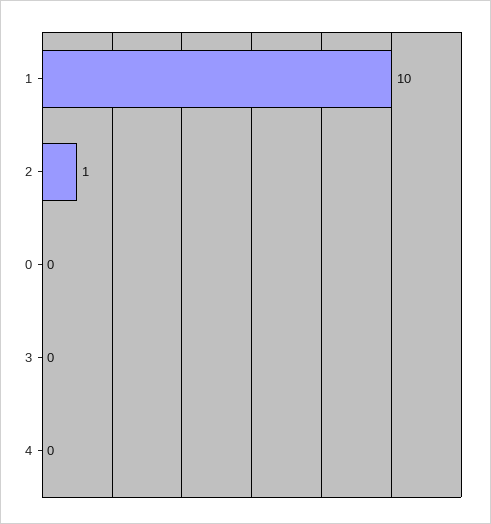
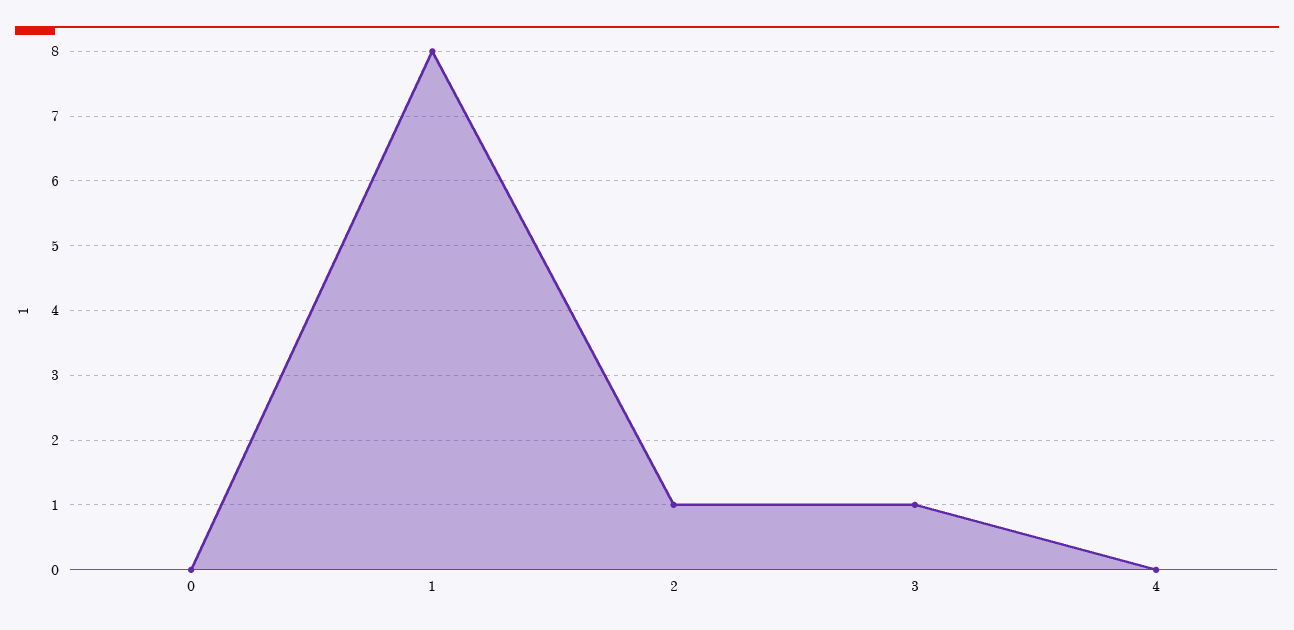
  {
-   "1": 10,
+   "1": 8,
    "2": 1,
    "0": 0,
-   "3": 0,
+   "3": 1,
    "4": 0
  }

